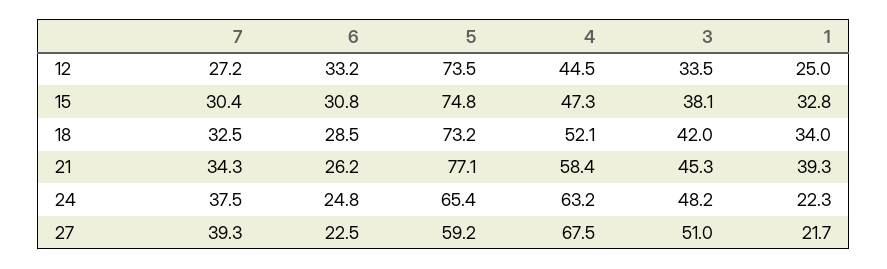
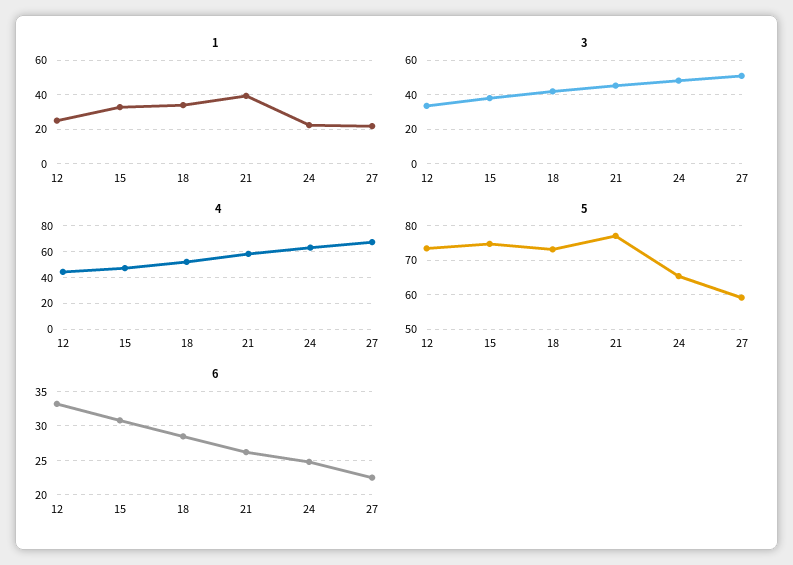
  {
-   "7": {
-     "12": 27.2,
-     "15": 30.4,
-     "18": 32.5,
-     "21": 34.3,
-     "24": 37.5,
-     "27": 39.3
-   },
    "6": {
      "12": 33.2,
      "15": 30.8,
      "18": 28.5,
      "21": 26.2,
      "24": 24.8,
      "27": 22.5
    },
    "5": {
      "12": 73.5,
      "15": 74.8,
      "18": 73.2,
      "21": 77.1,
      "24": 65.4,
      "27": 59.2
    },
    "4": {
      "12": 44.5,
      "15": 47.3,
      "18": 52.1,
      "21": 58.4,
      "24": 63.2,
      "27": 67.5
    },
    "3": {
      "12": 33.5,
      "15": 38.1,
      "18": 42,
      "21": 45.3,
      "24": 48.2,
      "27": 51
    },
    "1": {
      "12": 25,
      "15": 32.8,
      "18": 34,
      "21": 39.3,
      "24": 22.3,
      "27": 21.7
    }
  }

